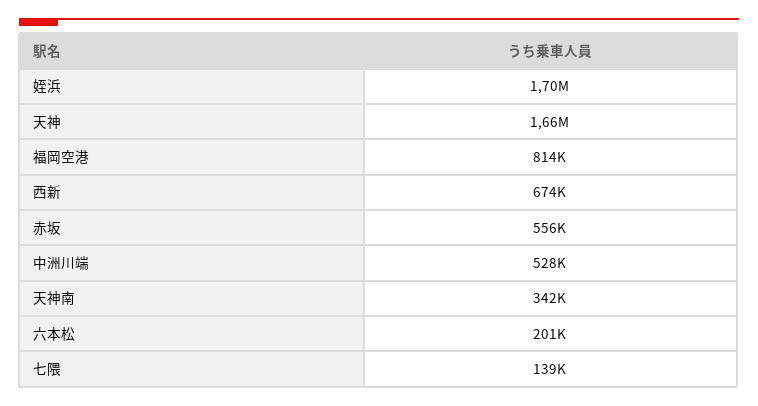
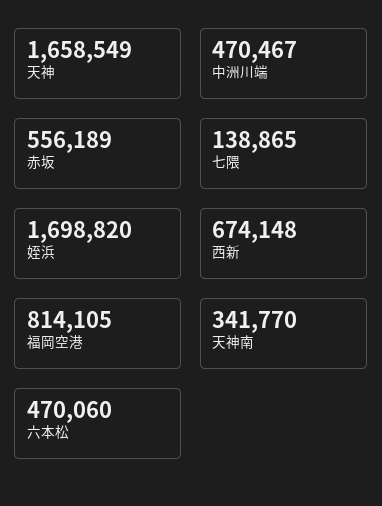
  {
    "姪浜": 1698820,
    "天神": 1658549,
    "福岡空港": 814105,
    "西新": 674148,
    "赤坂": 556189,
-   "中洲川端": 528000,
+   "中洲川端": 470467,
    "天神南": 341770,
-   "六本松": 201000,
+   "六本松": 470060,
    "七隈": 138865
  }

